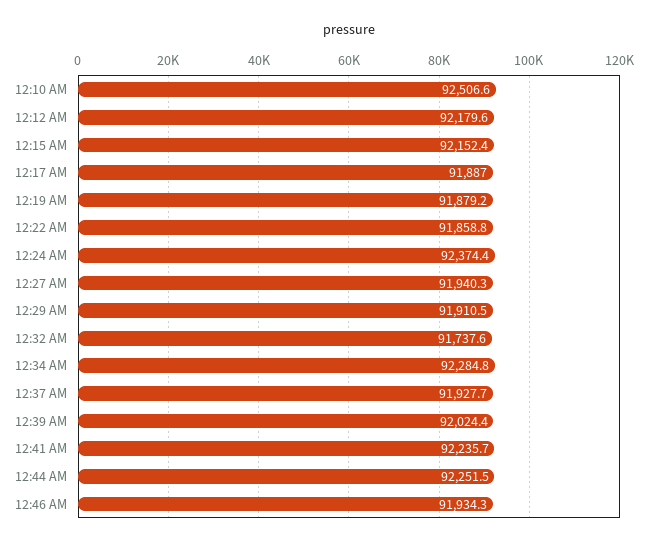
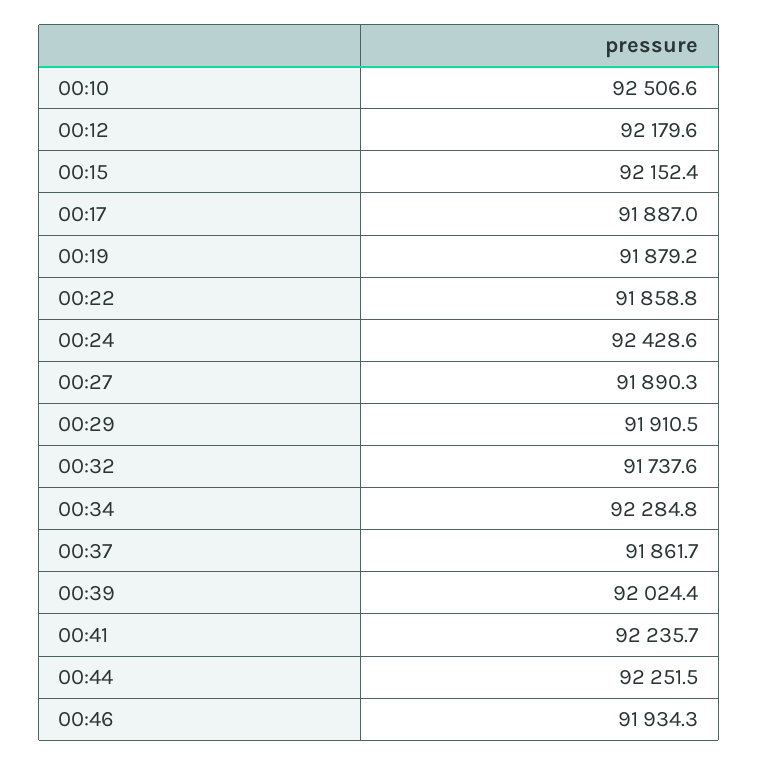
  {
    "12:10 AM": 92506.6,
    "12:12 AM": 92179.6,
    "12:15 AM": 92152.4,
    "12:17 AM": 91887,
    "12:19 AM": 91879.2,
    "12:22 AM": 91858.8,
-   "12:24 AM": 92374.4,
+   "12:24 AM": 92428.6,
-   "12:27 AM": 91940.3,
+   "12:27 AM": 91890.3,
    "12:29 AM": 91910.5,
    "12:32 AM": 91737.6,
    "12:34 AM": 92284.8,
-   "12:37 AM": 91927.7,
+   "12:37 AM": 91861.7,
    "12:39 AM": 92024.4,
    "12:41 AM": 92235.7,
    "12:44 AM": 92251.5,
    "12:46 AM": 91934.3
  }

